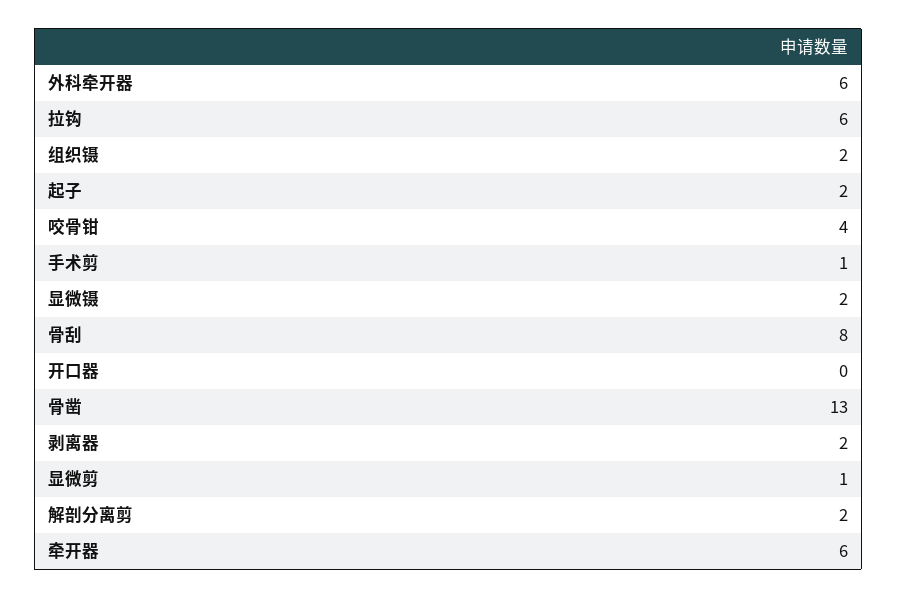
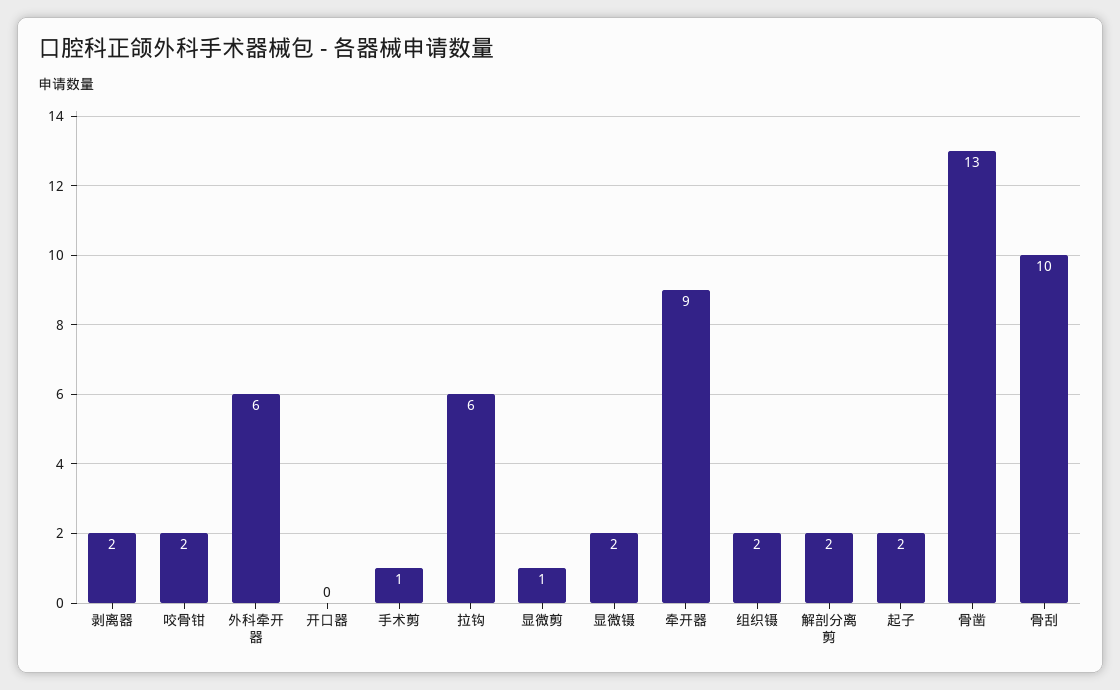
  {
    "外科牵开器": 6,
    "拉钩": 6,
    "组织镊": 2,
    "起子": 2,
-   "咬骨钳": 4,
+   "咬骨钳": 2,
    "手术剪": 1,
    "显微镊": 2,
-   "骨刮": 8,
+   "骨刮": 10,
    "开口器": 0,
    "骨凿": 13,
    "剥离器": 2,
    "显微剪": 1,
    "解剖分离剪": 2,
-   "牵开器": 6
+   "牵开器": 9
  }

